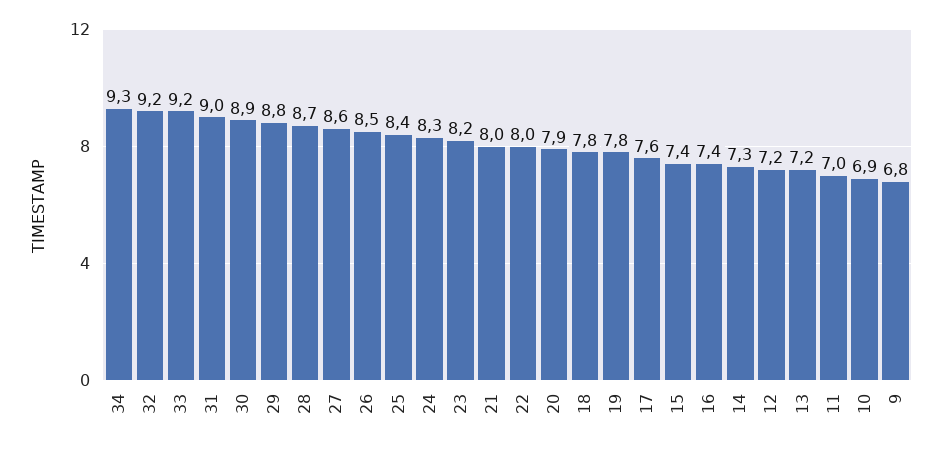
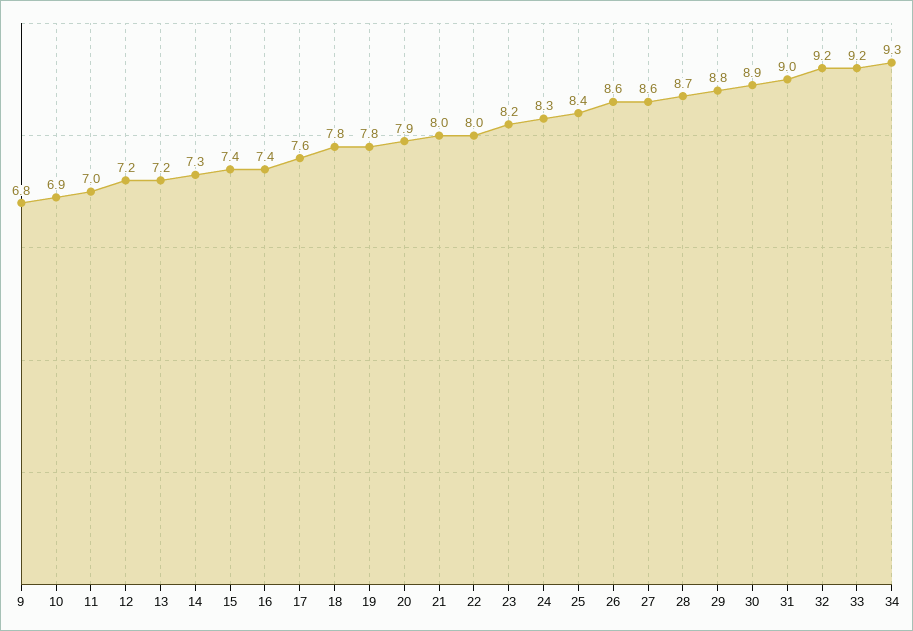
  {
    "34": 9.3,
    "32": 9.2,
    "33": 9.2,
    "31": 9,
    "30": 8.9,
    "29": 8.8,
    "28": 8.7,
    "27": 8.6,
-   "26": 8.5,
+   "26": 8.6,
    "25": 8.4,
    "24": 8.3,
    "23": 8.2,
    "21": 8,
    "22": 8,
    "20": 7.9,
    "18": 7.8,
    "19": 7.8,
    "17": 7.6,
    "15": 7.4,
    "16": 7.4,
    "14": 7.3,
    "12": 7.2,
    "13": 7.2,
    "11": 7,
    "10": 6.9,
    "9": 6.8
  }

